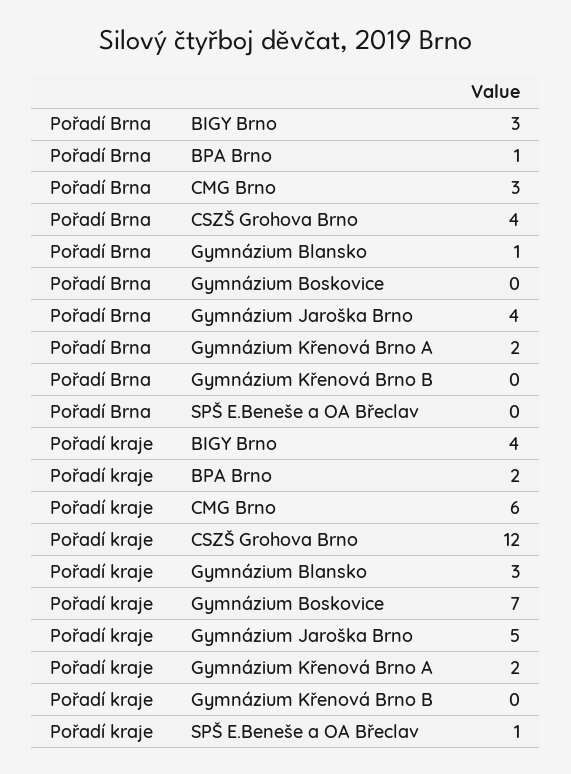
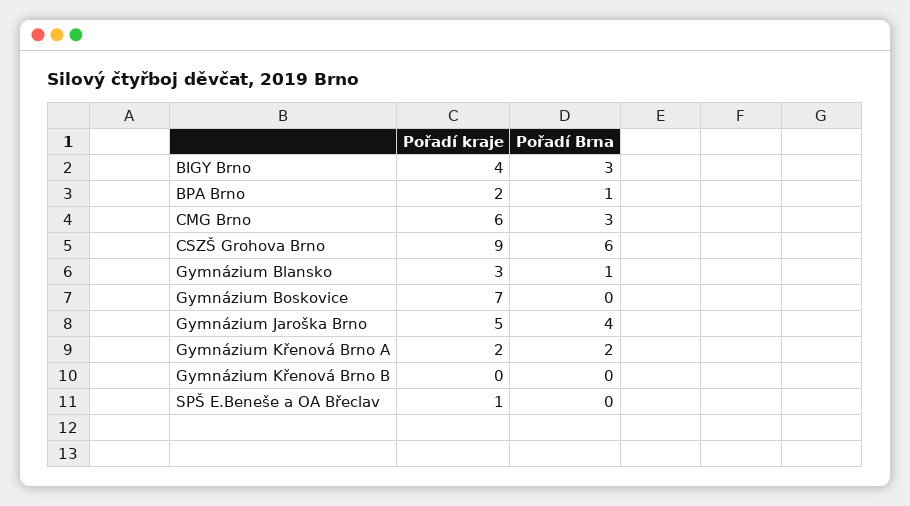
  {
    "Pořadí Brna": {
      "BIGY Brno": 3,
      "BPA Brno": 1,
      "CMG Brno": 3,
-     "CSZŠ Grohova Brno": 4,
+     "CSZŠ Grohova Brno": 6,
      "Gymnázium Blansko": 1,
      "Gymnázium Boskovice": 0,
      "Gymnázium Jaroška Brno": 4,
      "Gymnázium Křenová Brno A": 2,
      "Gymnázium Křenová Brno B": 0,
      "SPŠ E.Beneše a OA Břeclav": 0
    },
    "Pořadí kraje": {
      "BIGY Brno": 4,
      "BPA Brno": 2,
      "CMG Brno": 6,
-     "CSZŠ Grohova Brno": 12,
+     "CSZŠ Grohova Brno": 9,
      "Gymnázium Blansko": 3,
      "Gymnázium Boskovice": 7,
      "Gymnázium Jaroška Brno": 5,
      "Gymnázium Křenová Brno A": 2,
      "Gymnázium Křenová Brno B": 0,
      "SPŠ E.Beneše a OA Břeclav": 1
    }
  }

